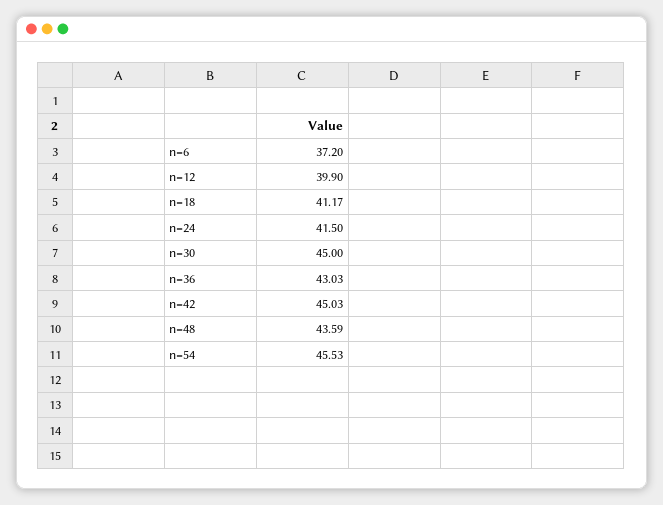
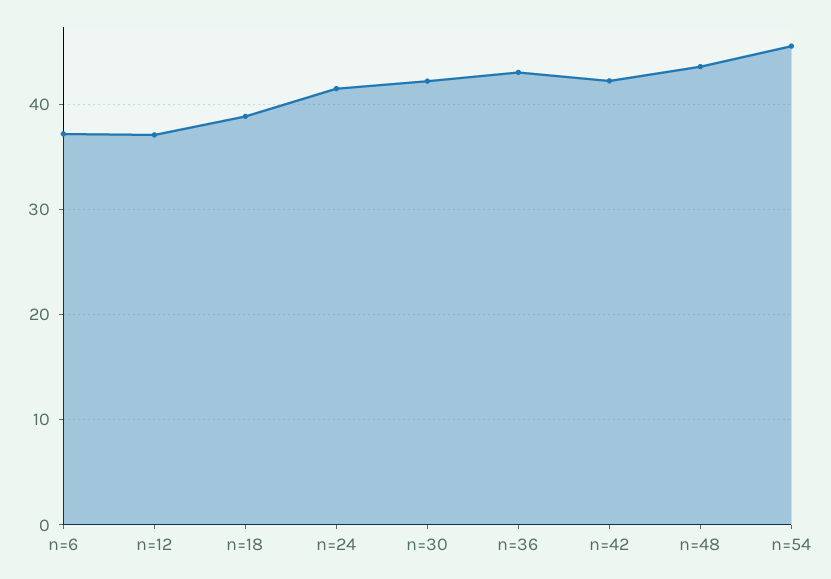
  {
    "n=6": 37.2,
-   "n=12": 39.9,
+   "n=12": 37,
-   "n=18": 41.17,
+   "n=18": 39,
    "n=24": 41.5,
-   "n=30": 45,
+   "n=30": 42,
    "n=36": 43.03,
-   "n=42": 45.03,
+   "n=42": 42,
    "n=48": 43.59,
    "n=54": 45.53
  }

